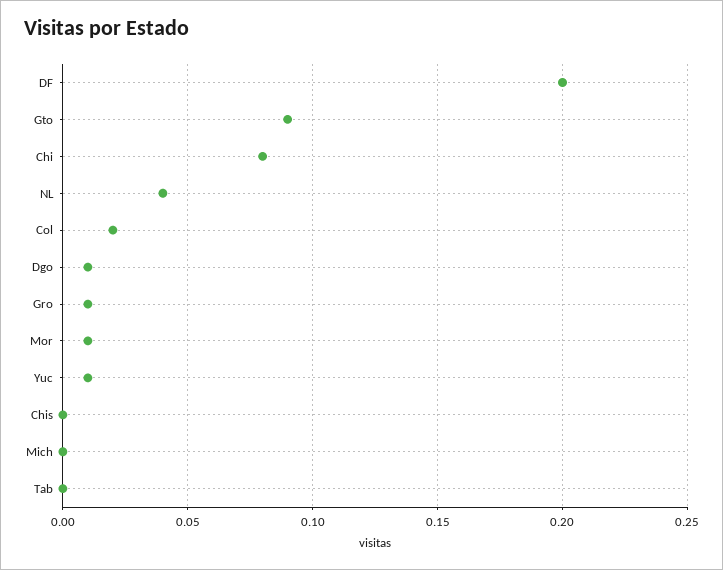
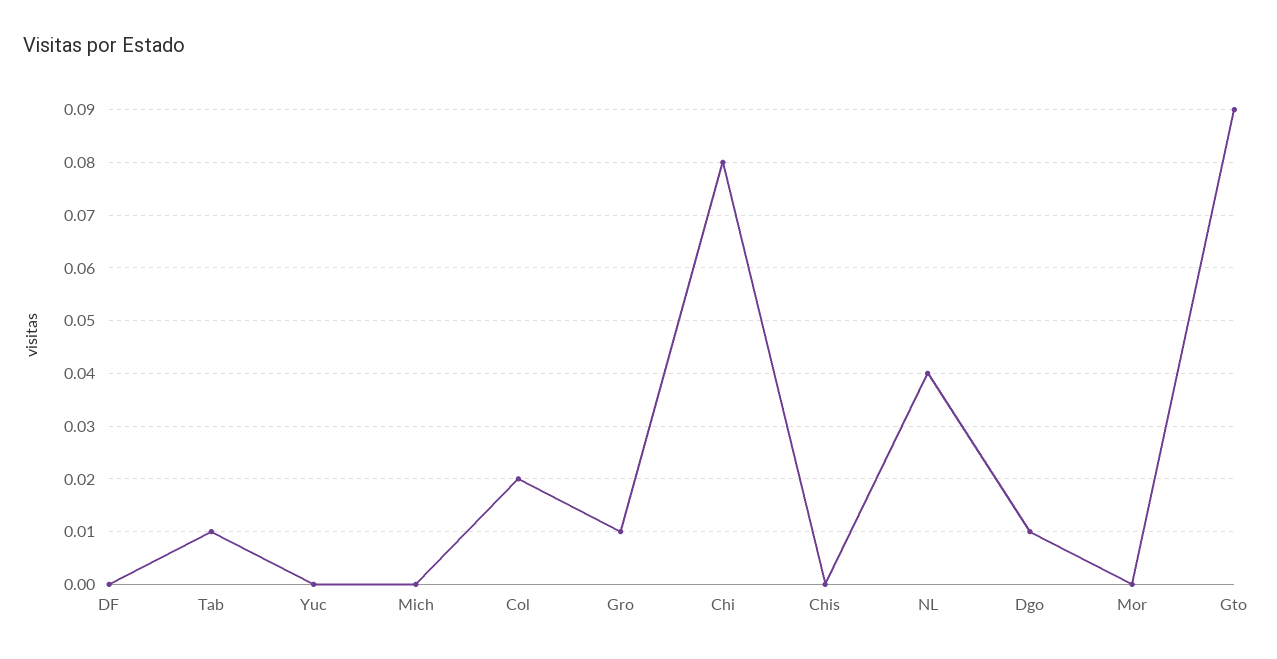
  {
-   "DF": 0.2,
+   "DF": 0,
    "Gto": 0.09,
    "Chi": 0.08,
    "NL": 0.04,
    "Col": 0.02,
    "Dgo": 0.01,
    "Gro": 0.01,
-   "Mor": 0.01,
+   "Mor": 0,
-   "Yuc": 0.01,
+   "Yuc": 0,
    "Chis": 0,
    "Mich": 0,
-   "Tab": 0
+   "Tab": 0.01
  }

